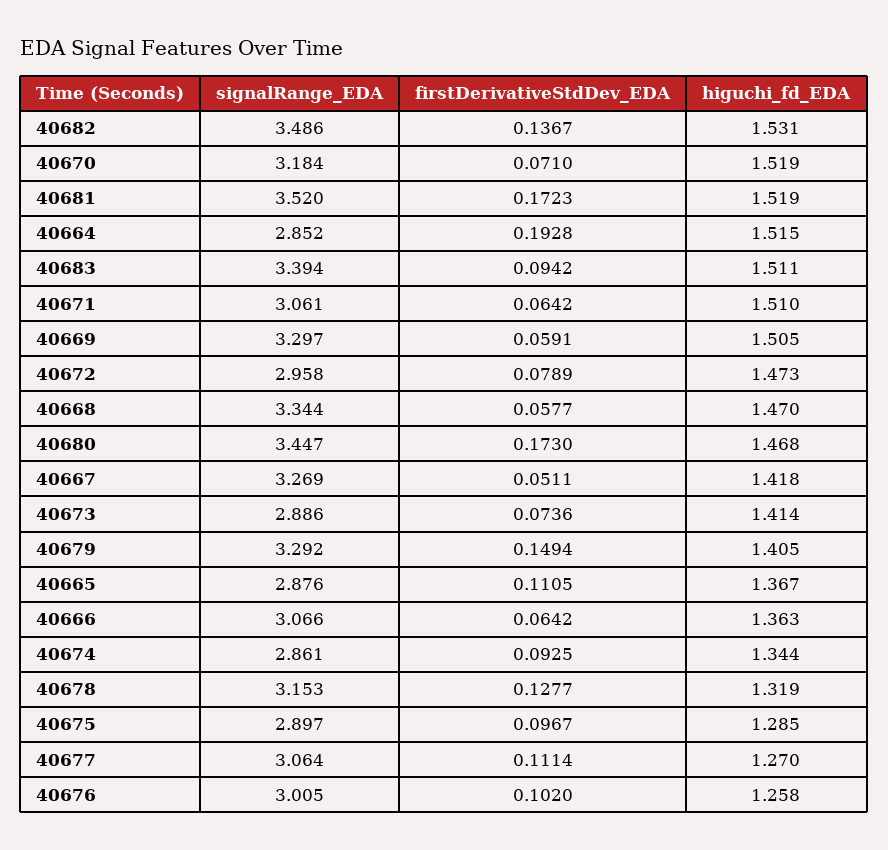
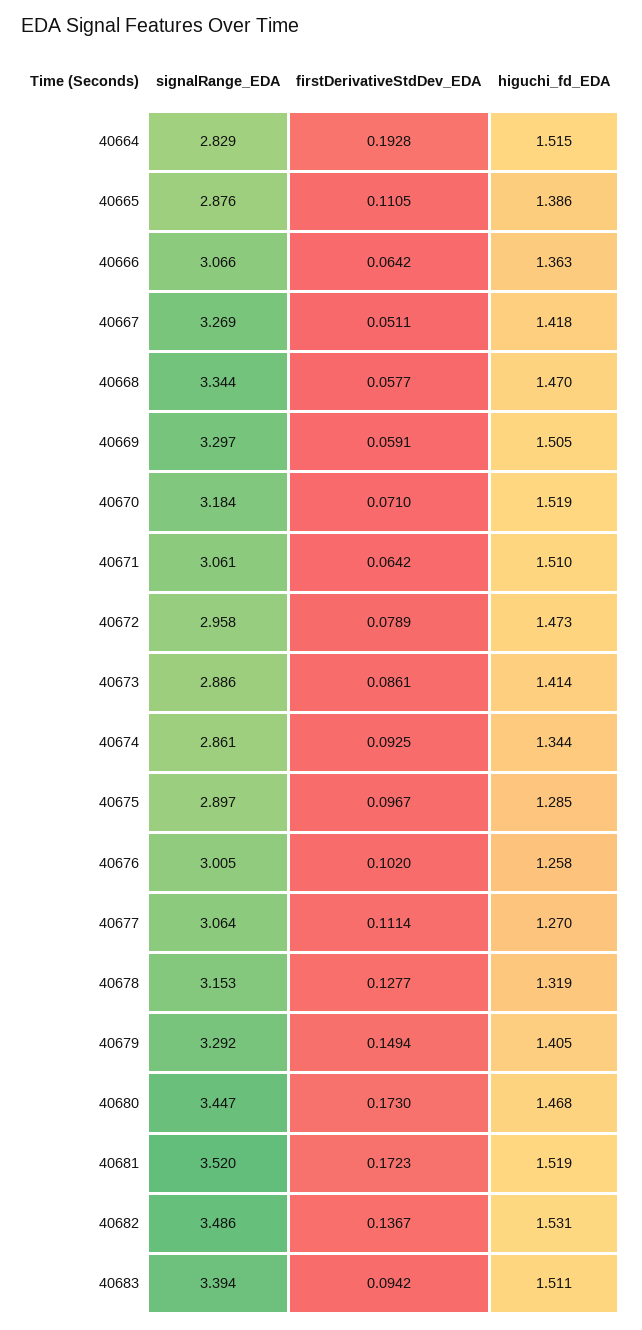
  {
    "signalRange_EDA": {
      "40682": 3.486,
      "40670": 3.184,
      "40681": 3.52,
-     "40664": 2.852,
+     "40664": 2.829,
      "40683": 3.394,
      "40671": 3.061,
      "40669": 3.297,
      "40672": 2.958,
      "40668": 3.344,
      "40680": 3.447,
      "40667": 3.269,
      "40673": 2.886,
      "40679": 3.292,
      "40665": 2.876,
      "40666": 3.066,
      "40674": 2.861,
      "40678": 3.153,
      "40675": 2.897,
      "40677": 3.064,
      "40676": 3.005
    },
    "firstDerivativeStdDev_EDA": {
      "40682": 0.1367,
      "40670": 0.071,
      "40681": 0.1723,
      "40664": 0.1928,
      "40683": 0.0942,
      "40671": 0.0642,
      "40669": 0.0591,
      "40672": 0.0789,
      "40668": 0.0577,
      "40680": 0.173,
      "40667": 0.0511,
-     "40673": 0.0736,
+     "40673": 0.0861,
      "40679": 0.1494,
      "40665": 0.1105,
      "40666": 0.0642,
      "40674": 0.0925,
      "40678": 0.1277,
      "40675": 0.0967,
      "40677": 0.1114,
      "40676": 0.102
    },
    "higuchi_fd_EDA": {
      "40682": 1.531,
      "40670": 1.519,
      "40681": 1.519,
      "40664": 1.515,
      "40683": 1.511,
      "40671": 1.51,
      "40669": 1.505,
      "40672": 1.473,
      "40668": 1.47,
      "40680": 1.468,
      "40667": 1.418,
      "40673": 1.414,
      "40679": 1.405,
-     "40665": 1.367,
+     "40665": 1.386,
      "40666": 1.363,
      "40674": 1.344,
      "40678": 1.319,
      "40675": 1.285,
      "40677": 1.27,
      "40676": 1.258
    }
  }

